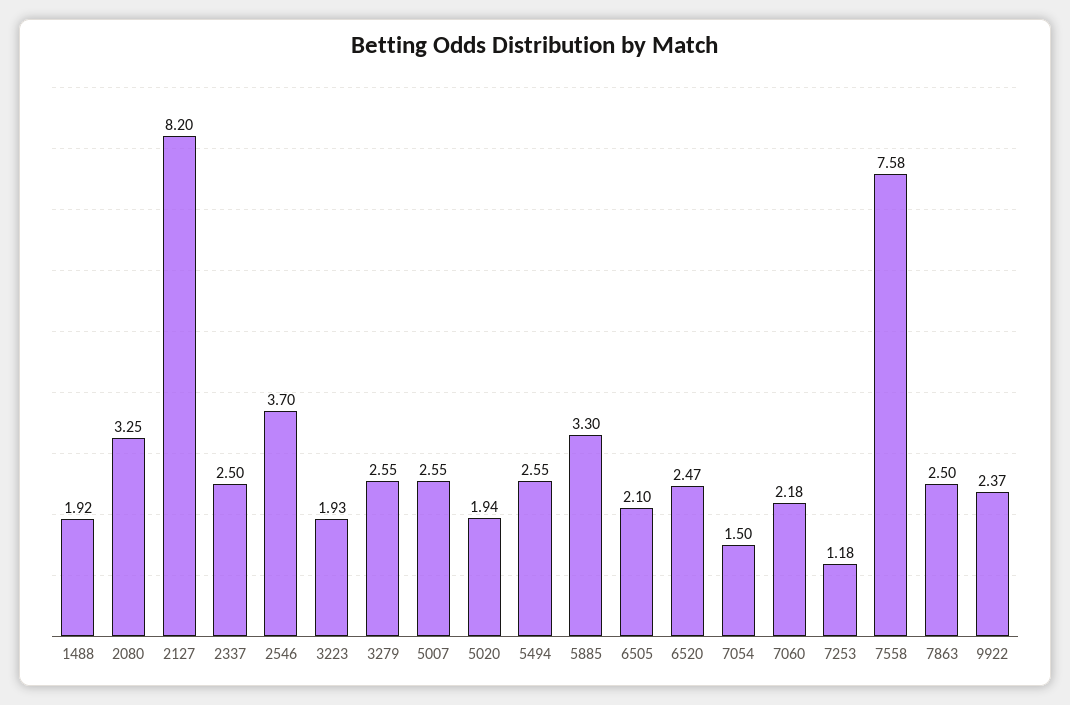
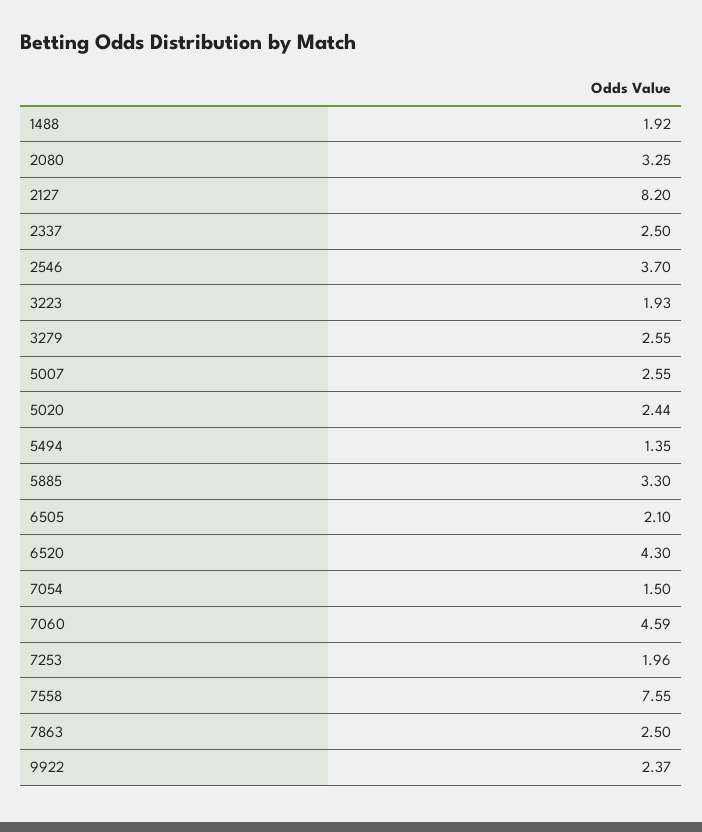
  {
    "1488": 1.92,
    "2080": 3.25,
    "2127": 8.2,
    "2337": 2.5,
    "2546": 3.7,
    "3223": 1.93,
    "3279": 2.55,
    "5007": 2.55,
-   "5020": 1.94,
+   "5020": 2.44,
-   "5494": 2.55,
+   "5494": 1.35,
    "5885": 3.3,
    "6505": 2.1,
-   "6520": 2.47,
+   "6520": 4.3,
    "7054": 1.5,
-   "7060": 2.18,
+   "7060": 4.59,
-   "7253": 1.18,
+   "7253": 1.96,
-   "7558": 7.58,
+   "7558": 7.55,
    "7863": 2.5,
    "9922": 2.37
  }

